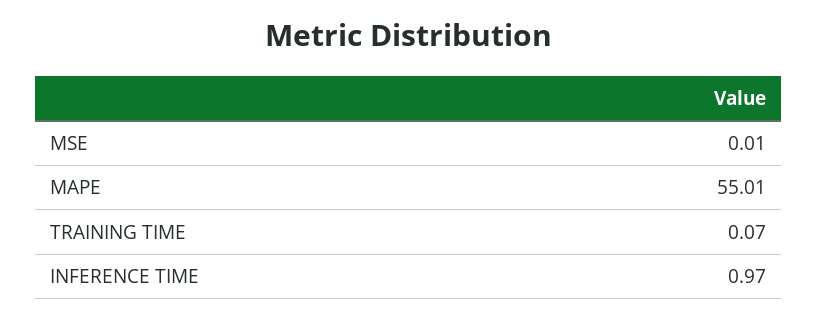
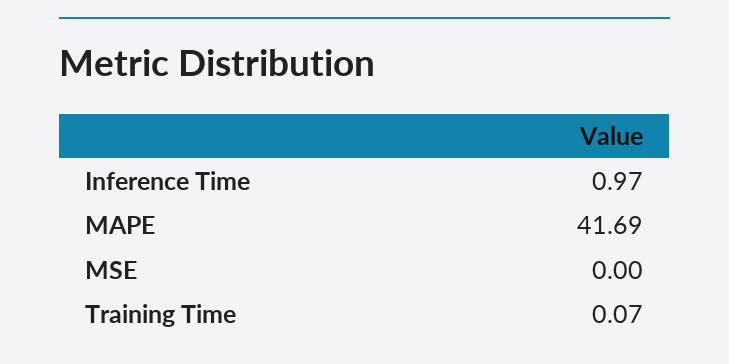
  {
-   "MSE": 0.01,
+   "MSE": 0,
-   "MAPE": 55.01,
+   "MAPE": 41.69,
    "TRAINING TIME": 0.07,
    "INFERENCE TIME": 0.97
  }

